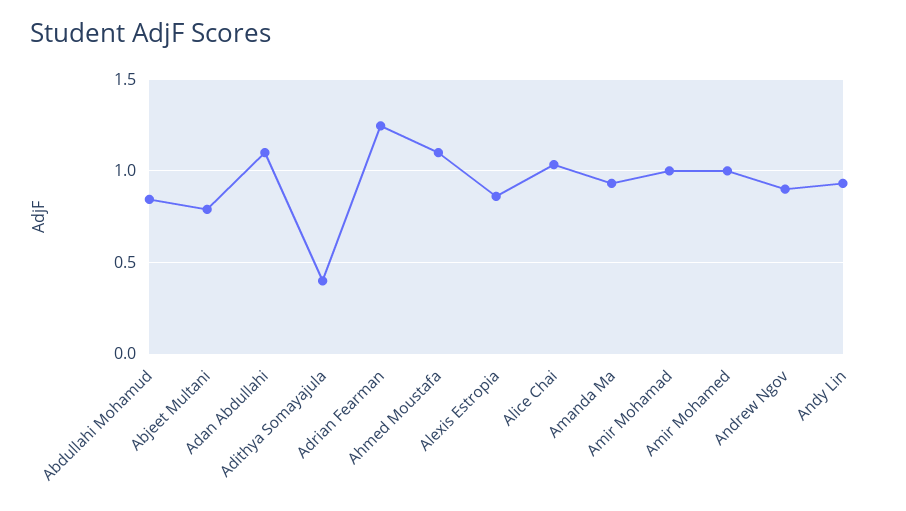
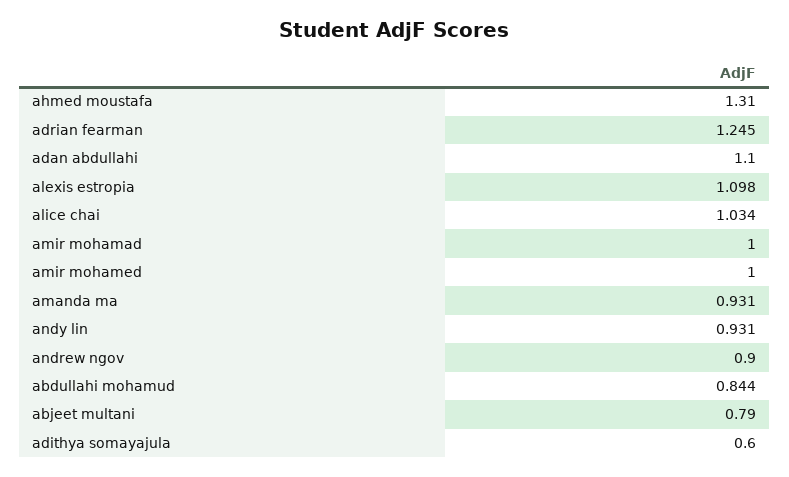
  {
    "Abdullahi Mohamud": 0.844,
    "Abjeet Multani": 0.79,
    "Adan Abdullahi": 1.1,
-   "Adithya Somayajula": 0.4,
+   "Adithya Somayajula": 0.6,
    "Adrian Fearman": 1.245,
-   "Ahmed Moustafa": 1.1,
+   "Ahmed Moustafa": 1.31,
-   "Alexis Estropia": 0.85,
+   "Alexis Estropia": 1.098,
    "Alice Chai": 1.034,
    "Amanda Ma": 0.931,
    "Amir Mohamad": 1,
    "Amir Mohamed": 1,
    "Andrew Ngov": 0.9,
    "Andy Lin": 0.931
  }

